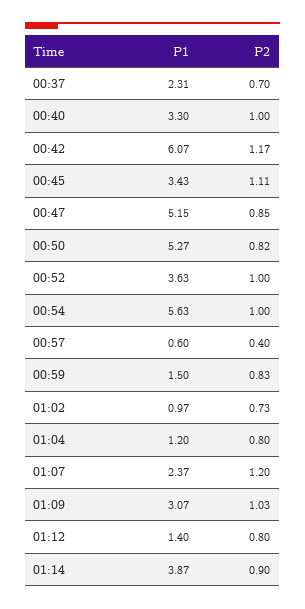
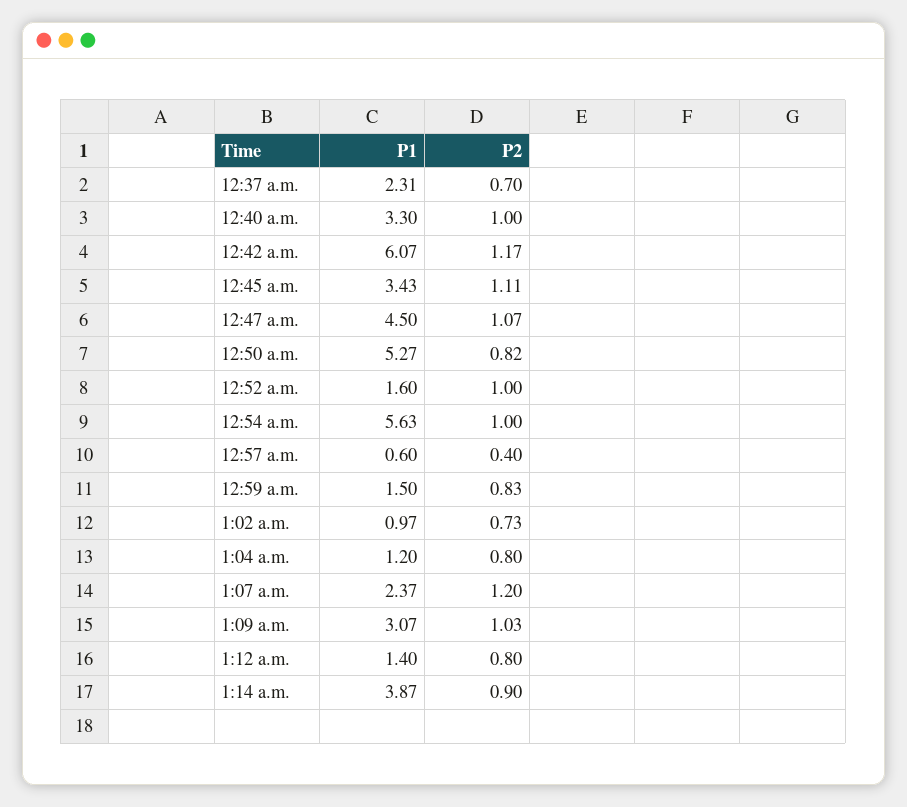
  {
    "P1": {
      "00:37": 2.31,
      "00:40": 3.3,
      "00:42": 6.07,
      "00:45": 3.43,
-     "00:47": 5.15,
+     "00:47": 4.5,
      "00:50": 5.27,
-     "00:52": 3.63,
+     "00:52": 1.6,
      "00:54": 5.63,
      "00:57": 0.6,
      "00:59": 1.5,
      "01:02": 0.97,
      "01:04": 1.2,
      "01:07": 2.37,
      "01:09": 3.07,
      "01:12": 1.4,
      "01:14": 3.87
    },
    "P2": {
      "00:37": 0.7,
      "00:40": 1,
      "00:42": 1.17,
      "00:45": 1.11,
-     "00:47": 0.85,
+     "00:47": 1.07,
      "00:50": 0.82,
      "00:52": 1,
      "00:54": 1,
      "00:57": 0.4,
      "00:59": 0.83,
      "01:02": 0.73,
      "01:04": 0.8,
      "01:07": 1.2,
      "01:09": 1.03,
      "01:12": 0.8,
      "01:14": 0.9
    }
  }

